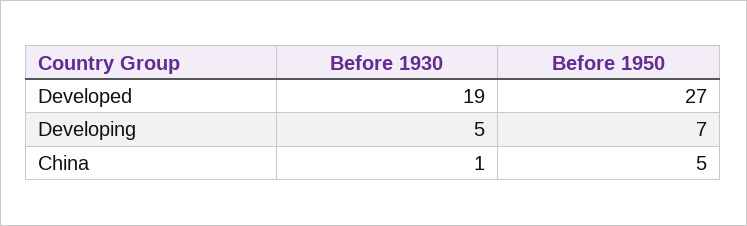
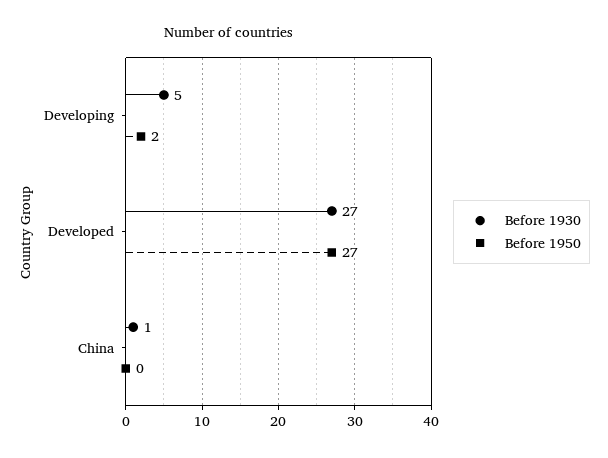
  {
    "Before 1930": {
-     "Developed": 19,
+     "Developed": 27,
      "Developing": 5,
      "China": 1
    },
    "Before 1950": {
      "Developed": 27,
-     "Developing": 7,
+     "Developing": 2,
-     "China": 5
+     "China": 0
    }
  }

